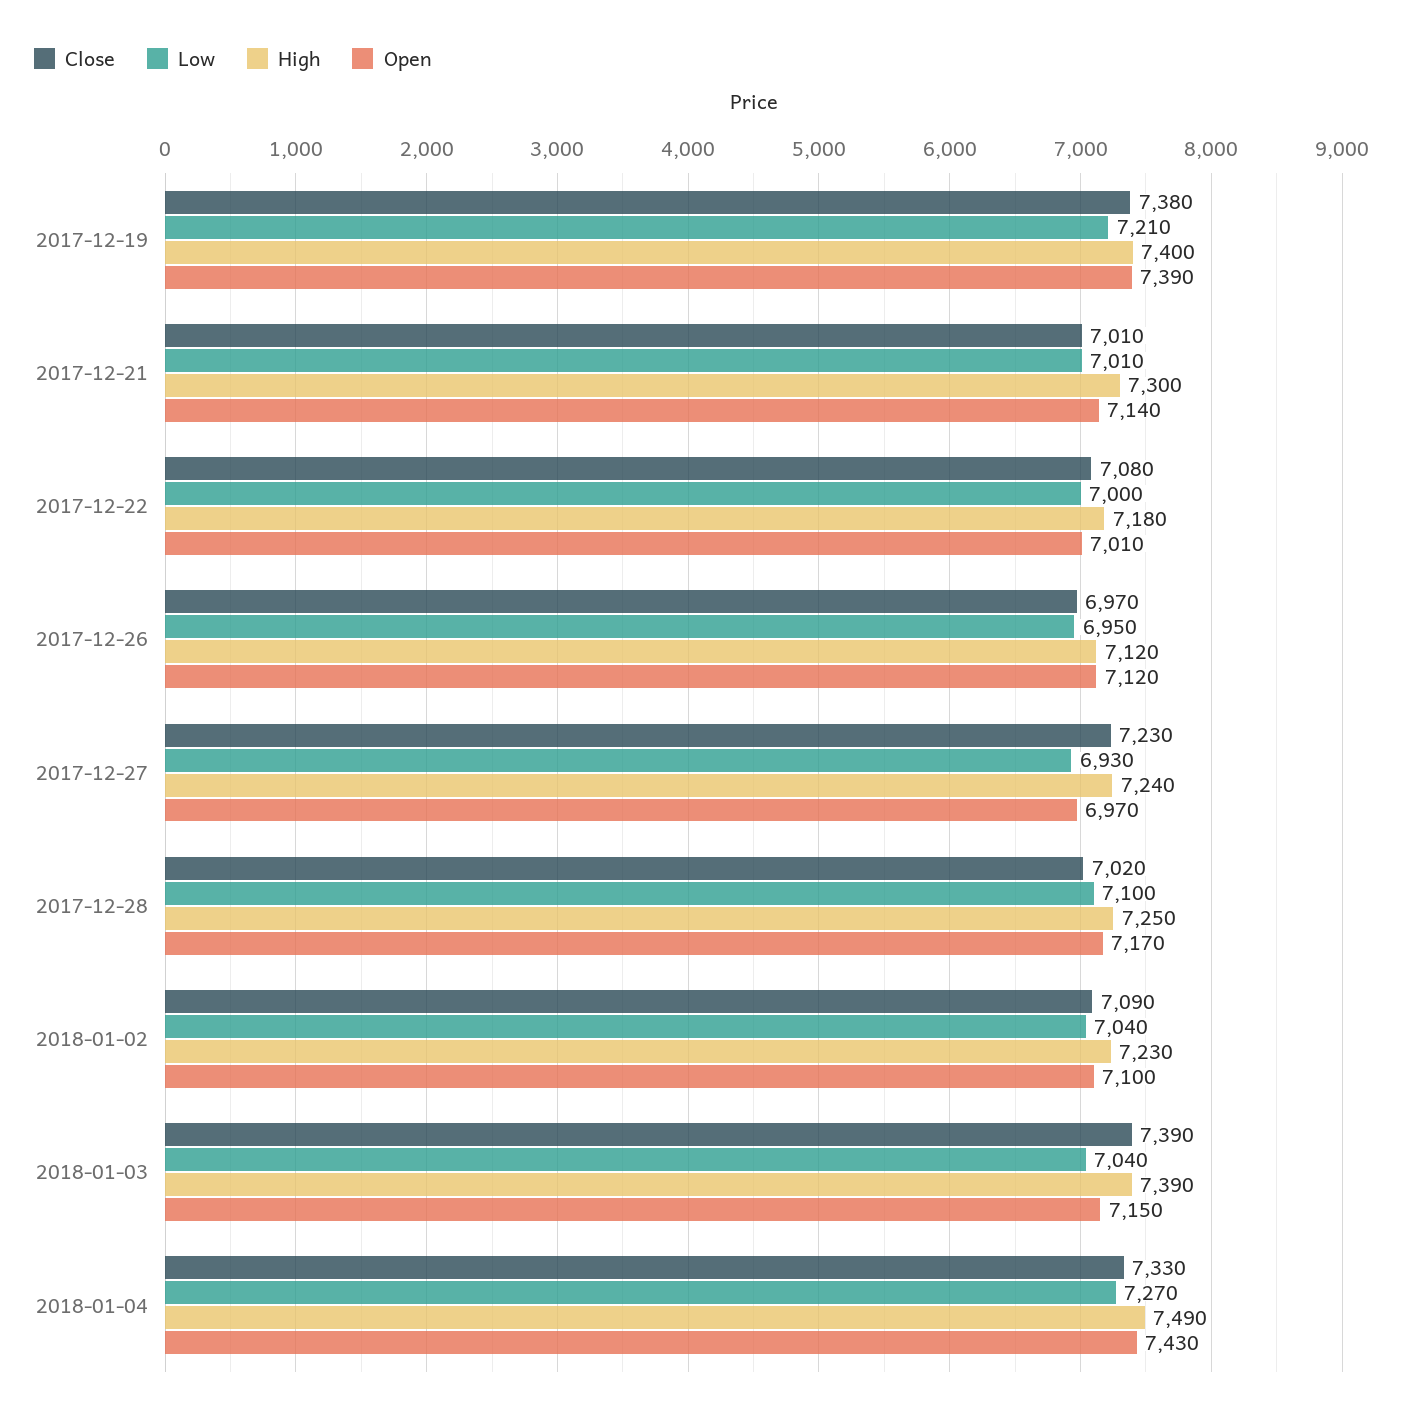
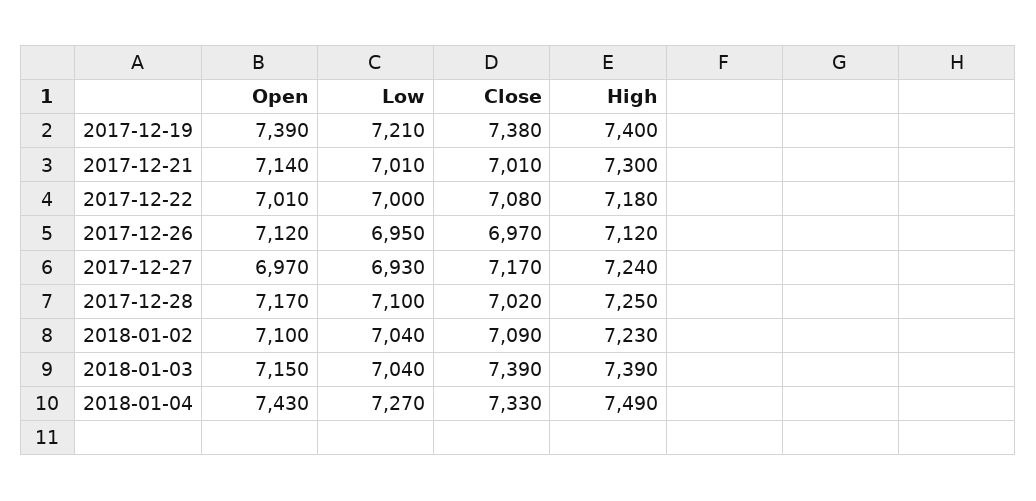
  {
    "Close": {
      "2017-12-19": 7380,
      "2017-12-21": 7010,
      "2017-12-22": 7080,
      "2017-12-26": 6970,
-     "2017-12-27": 7230,
+     "2017-12-27": 7170,
      "2017-12-28": 7020,
      "2018-01-02": 7090,
      "2018-01-03": 7390,
      "2018-01-04": 7330
    },
    "Low": {
      "2017-12-19": 7210,
      "2017-12-21": 7010,
      "2017-12-22": 7000,
      "2017-12-26": 6950,
      "2017-12-27": 6930,
      "2017-12-28": 7100,
      "2018-01-02": 7040,
      "2018-01-03": 7040,
      "2018-01-04": 7270
    },
    "High": {
      "2017-12-19": 7400,
      "2017-12-21": 7300,
      "2017-12-22": 7180,
      "2017-12-26": 7120,
      "2017-12-27": 7240,
      "2017-12-28": 7250,
      "2018-01-02": 7230,
      "2018-01-03": 7390,
      "2018-01-04": 7490
    },
    "Open": {
      "2017-12-19": 7390,
      "2017-12-21": 7140,
      "2017-12-22": 7010,
      "2017-12-26": 7120,
      "2017-12-27": 6970,
      "2017-12-28": 7170,
      "2018-01-02": 7100,
      "2018-01-03": 7150,
      "2018-01-04": 7430
    }
  }

